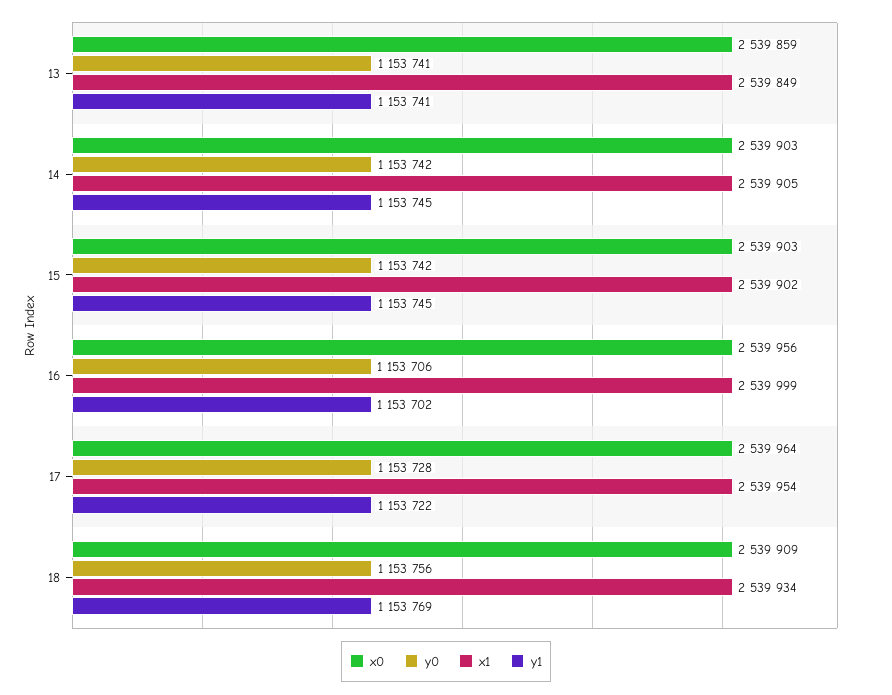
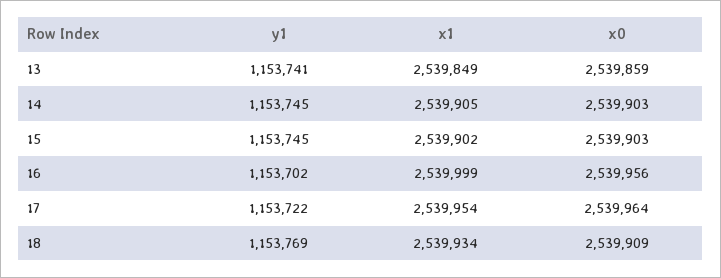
  {
    "x0": {
      "13": 2539859,
      "14": 2539903,
      "15": 2539903,
      "16": 2539956,
      "17": 2539964,
      "18": 2539909
    },
-   "y0": {
-     "13": 1153741,
-     "14": 1153742,
-     "15": 1153742,
-     "16": 1153706,
-     "17": 1153728,
-     "18": 1153756
-   },
    "x1": {
      "13": 2539849,
      "14": 2539905,
      "15": 2539902,
      "16": 2539999,
      "17": 2539954,
      "18": 2539934
    },
    "y1": {
      "13": 1153741,
      "14": 1153745,
      "15": 1153745,
      "16": 1153702,
      "17": 1153722,
      "18": 1153769
    }
  }

